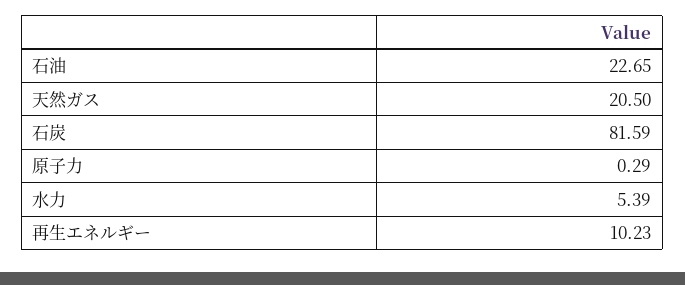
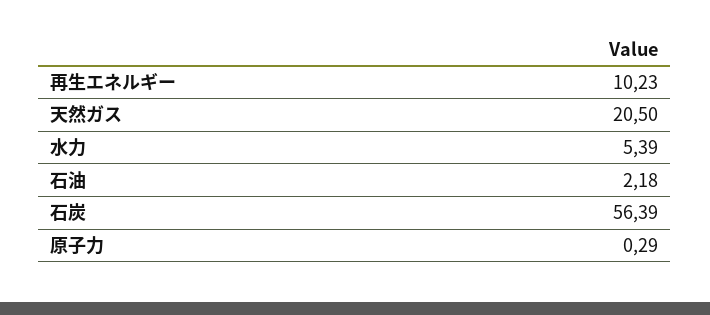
  {
-   "石油": 22.65,
+   "石油": 2.18,
    "天然ガス": 20.5,
-   "石炭": 81.59,
+   "石炭": 56.39,
    "原子力": 0.29,
    "水力": 5.39,
    "再生エネルギー": 10.23
  }

